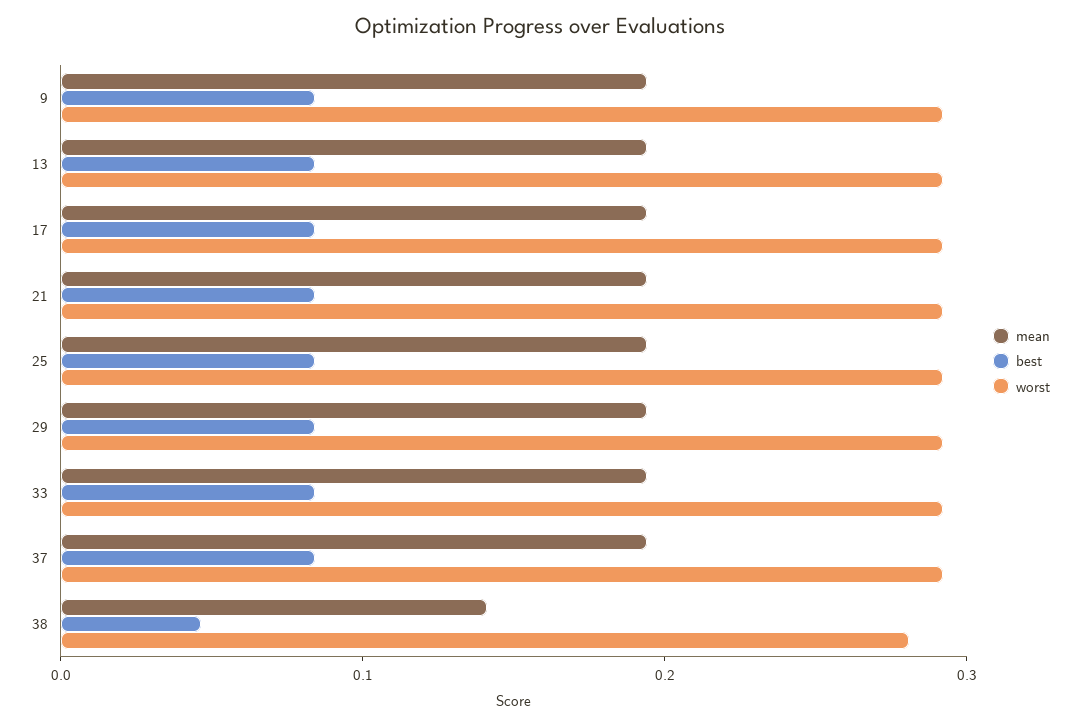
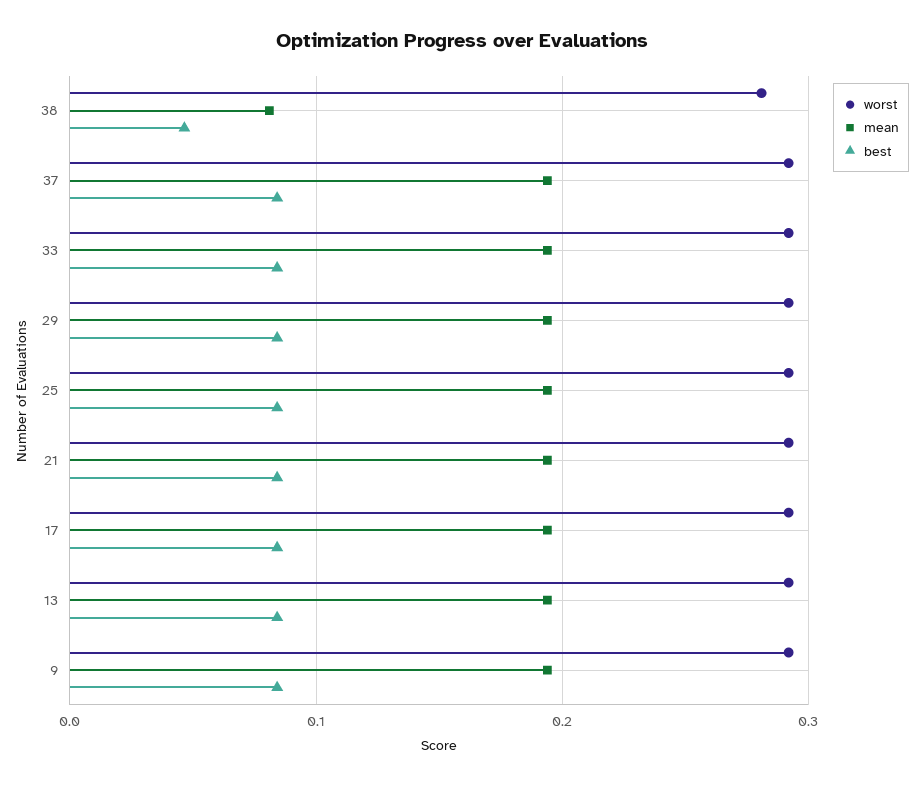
  {
    "mean": {
      "9": 0.19,
      "13": 0.19,
      "17": 0.19,
      "21": 0.19,
      "25": 0.19,
      "29": 0.19,
      "33": 0.19,
      "37": 0.19,
-     "38": 0.14
+     "38": 0.08
    },
    "best": {
      "9": 0.08,
      "13": 0.08,
      "17": 0.08,
      "21": 0.08,
      "25": 0.08,
      "29": 0.08,
      "33": 0.08,
      "37": 0.08,
      "38": 0.05
    },
    "worst": {
      "9": 0.29,
      "13": 0.29,
      "17": 0.29,
      "21": 0.29,
      "25": 0.29,
      "29": 0.29,
      "33": 0.29,
      "37": 0.29,
      "38": 0.28
    }
  }

